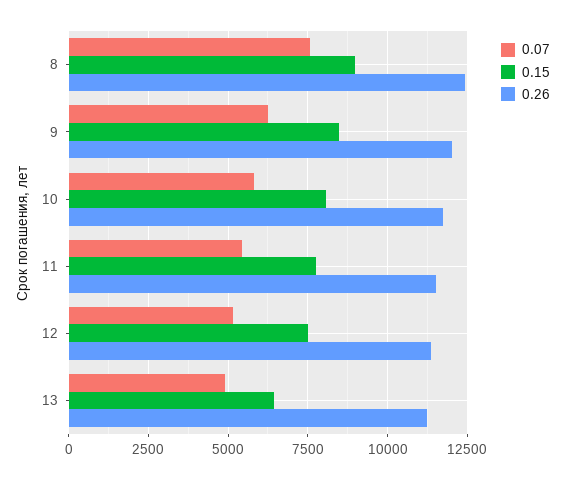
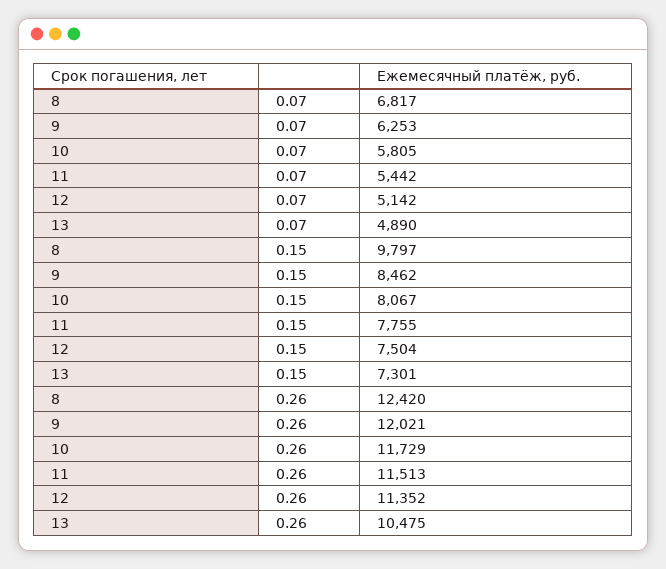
  {
    "0.07": {
-     "8": 7500,
+     "8": 6817,
      "9": 6253,
      "10": 5805,
      "11": 5442,
      "12": 5142,
      "13": 4890
    },
    "0.15": {
-     "8": 9000,
+     "8": 9797,
      "9": 8462,
      "10": 8067,
      "11": 7755,
      "12": 7504,
-     "13": 6500
+     "13": 7301
    },
    "0.26": {
      "8": 12420,
      "9": 12021,
      "10": 11729,
      "11": 11513,
      "12": 11352,
-     "13": 11250
+     "13": 10475
    }
  }

